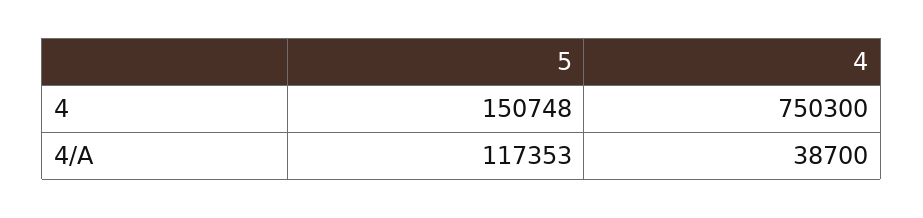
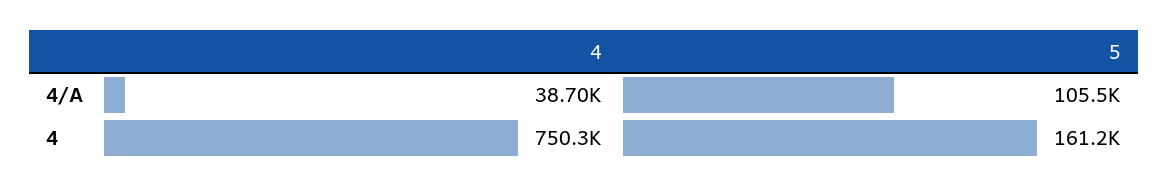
  {
    "5": {
-     "4": 150748,
+     "4": 161200,
-     "4/A": 117353
+     "4/A": 105500
    },
    "4": {
      "4": 750300,
      "4/A": 38700
    }
  }

